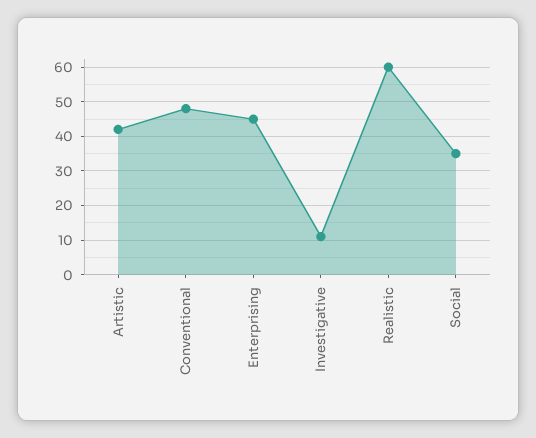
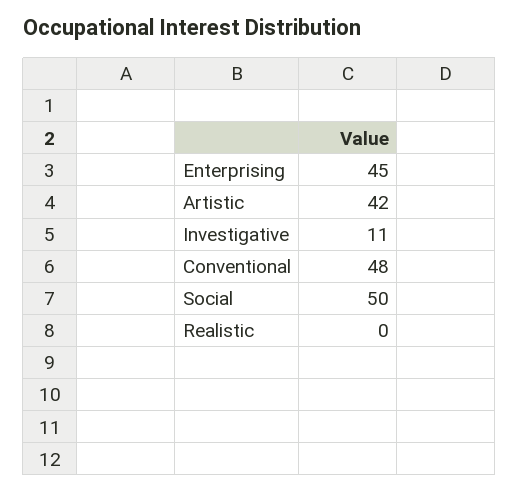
  {
    "Artistic": 42,
    "Conventional": 48,
    "Enterprising": 45,
    "Investigative": 11,
-   "Realistic": 60,
+   "Realistic": 0,
-   "Social": 35
+   "Social": 50
  }

